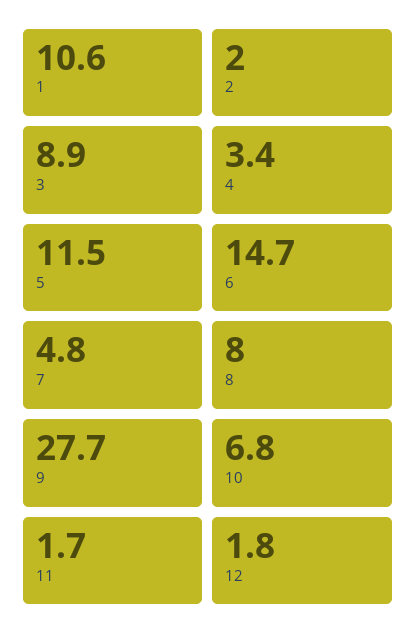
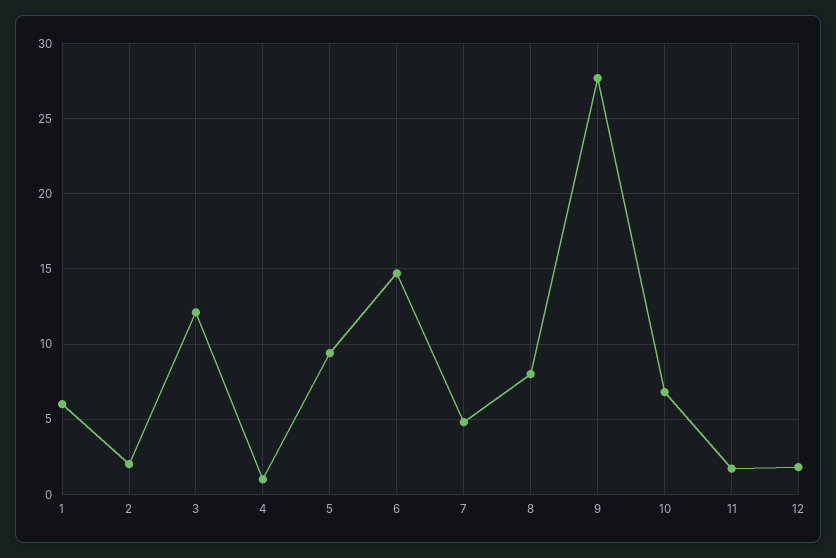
  {
-   "1": 10.6,
+   "1": 6,
    "2": 2,
-   "3": 8.9,
+   "3": 12,
-   "4": 3.4,
+   "4": 1,
-   "5": 11.5,
+   "5": 9.5,
    "6": 14.7,
    "7": 4.8,
    "8": 8,
    "9": 27.7,
    "10": 6.8,
    "11": 1.7,
    "12": 1.8
  }

